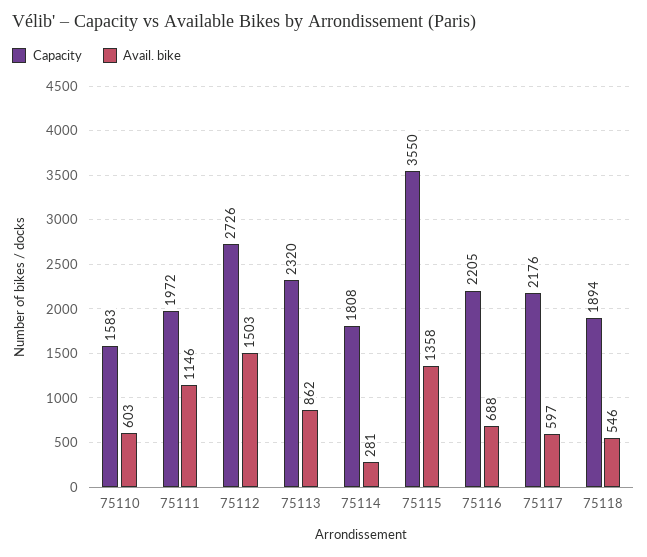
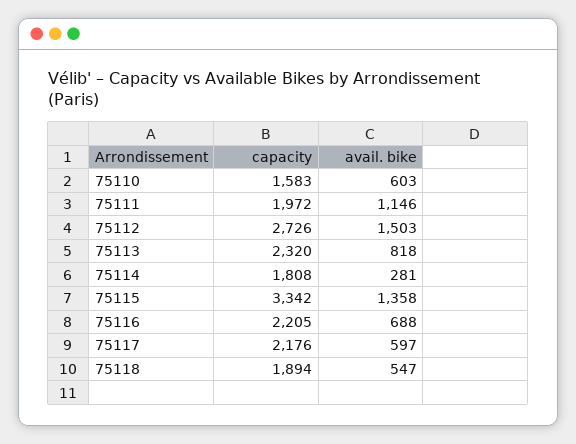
  {
    "Capacity": {
      "75110": 1583,
      "75111": 1972,
      "75112": 2726,
      "75113": 2320,
      "75114": 1808,
-     "75115": 3550,
+     "75115": 3342,
      "75116": 2205,
      "75117": 2176,
      "75118": 1894
    },
    "Avail. bike": {
      "75110": 603,
      "75111": 1146,
      "75112": 1503,
-     "75113": 862,
+     "75113": 818,
      "75114": 281,
      "75115": 1358,
      "75116": 688,
      "75117": 597,
-     "75118": 546
+     "75118": 547
    }
  }

